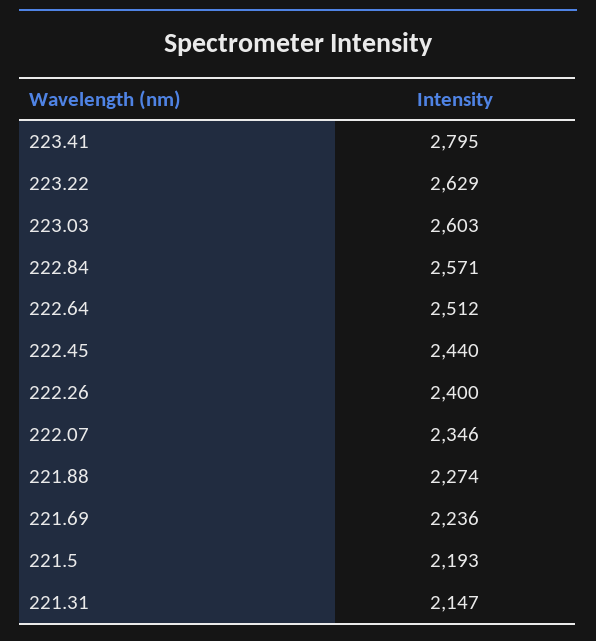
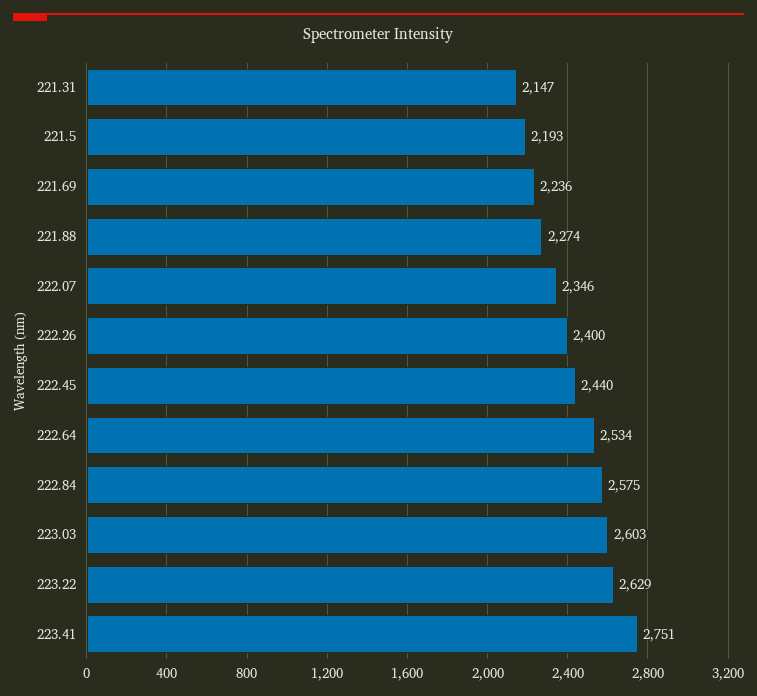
  {
-   "223.41": 2795,
+   "223.41": 2751,
    "223.22": 2629,
    "223.03": 2603,
-   "222.84": 2571,
+   "222.84": 2575,
-   "222.64": 2512,
+   "222.64": 2534,
    "222.45": 2440,
    "222.26": 2400,
    "222.07": 2346,
    "221.88": 2274,
    "221.69": 2236,
    "221.5": 2193,
    "221.31": 2147
  }

